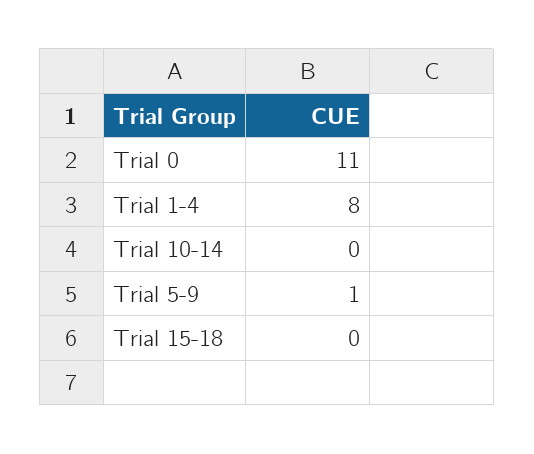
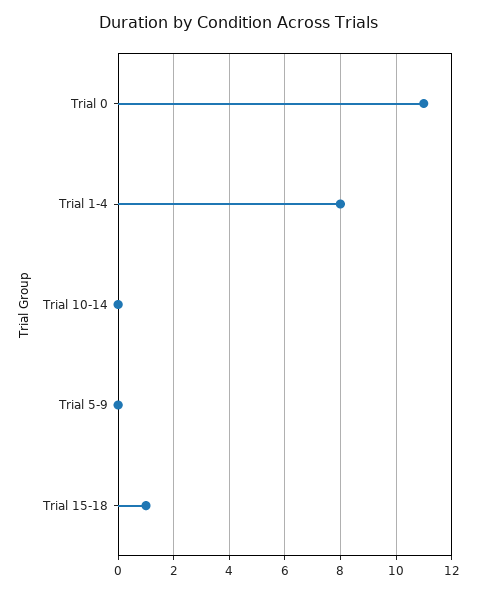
  {
    "Trial 0": 11,
    "Trial 1-4": 8,
    "Trial 10-14": 0,
-   "Trial 5-9": 1,
+   "Trial 5-9": 0,
-   "Trial 15-18": 0
+   "Trial 15-18": 1
  }

